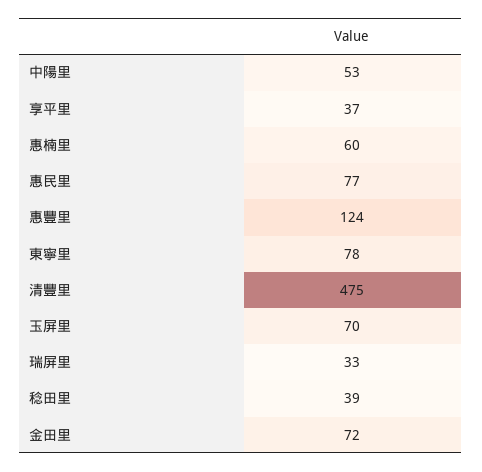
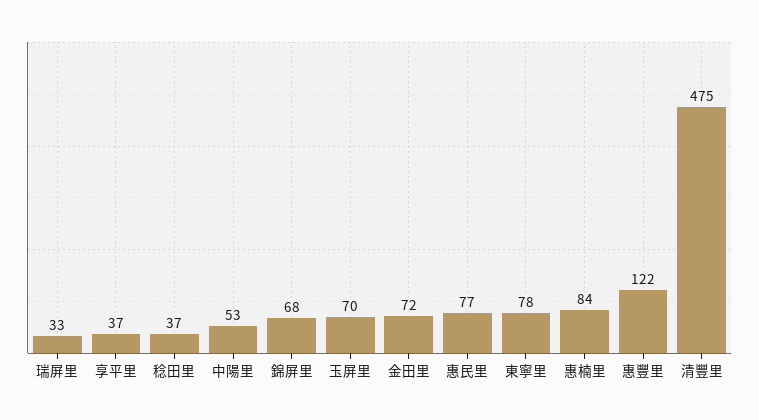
  {
    "中陽里": 53,
    "享平里": 37,
-   "惠楠里": 60,
+   "惠楠里": 84,
    "惠民里": 77,
-   "惠豐里": 124,
+   "惠豐里": 122,
    "東寧里": 78,
    "清豐里": 475,
    "玉屏里": 70,
    "瑞屏里": 33,
-   "稔田里": 39,
+   "稔田里": 37,
-   "金田里": 72
+   "金田里": 72,
+   "錦屏里": 68
  }

